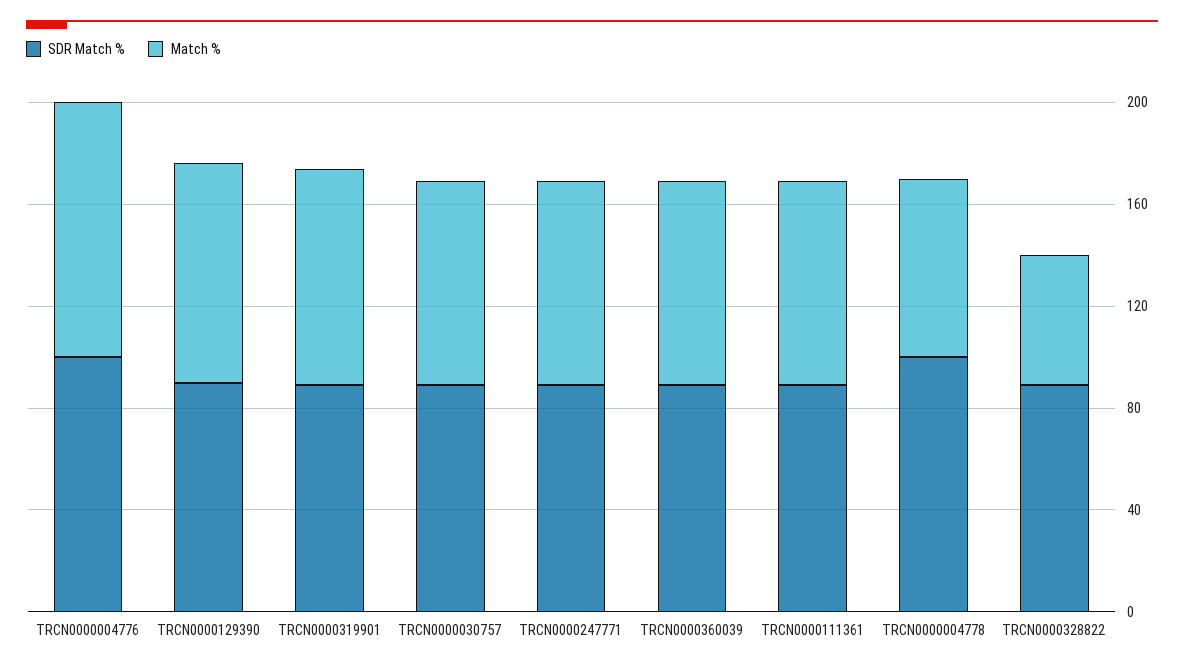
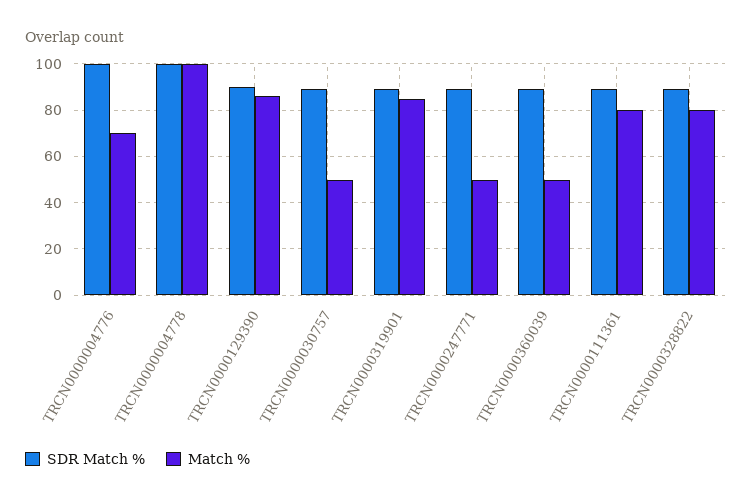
  {
    "SDR Match %": {
      "TRCN0000004776": 100,
      "TRCN0000129390": 90,
      "TRCN0000319901": 90,
      "TRCN0000030757": 90,
      "TRCN0000247771": 90,
      "TRCN0000360039": 90,
      "TRCN0000111361": 90,
      "TRCN0000004778": 100,
      "TRCN0000328822": 90
    },
    "Match %": {
-     "TRCN0000004776": 100,
+     "TRCN0000004776": 70,
      "TRCN0000129390": 85,
      "TRCN0000319901": 85,
-     "TRCN0000030757": 80,
+     "TRCN0000030757": 50,
-     "TRCN0000247771": 80,
+     "TRCN0000247771": 50,
-     "TRCN0000360039": 80,
+     "TRCN0000360039": 50,
      "TRCN0000111361": 80,
-     "TRCN0000004778": 70,
+     "TRCN0000004778": 100,
-     "TRCN0000328822": 50
+     "TRCN0000328822": 80
    }
  }

